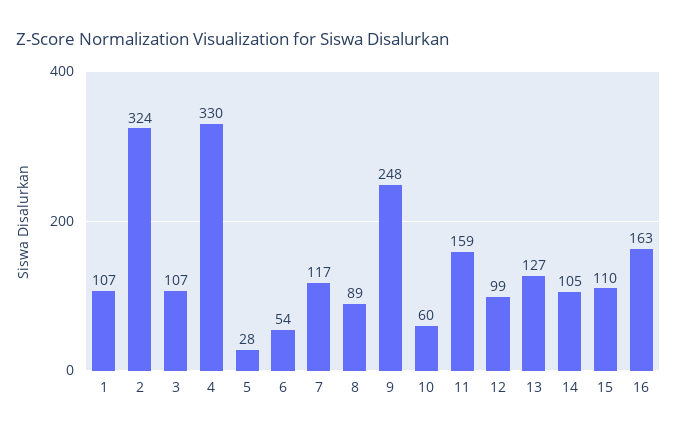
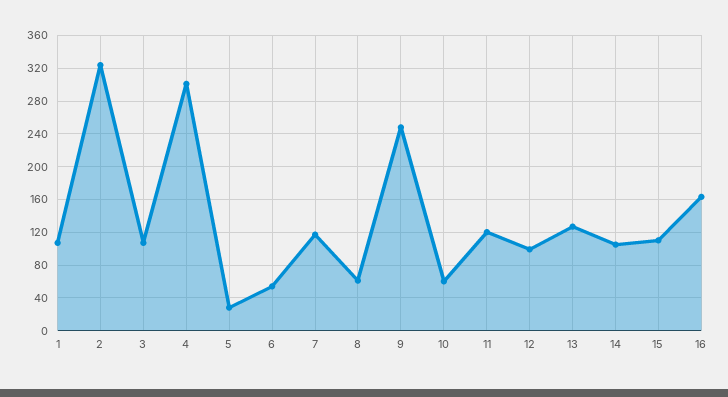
  {
    "1": 107,
    "2": 324,
    "3": 107,
-   "4": 330,
+   "4": 300,
    "5": 28,
    "6": 54,
    "7": 117,
-   "8": 89,
+   "8": 60,
    "9": 248,
    "10": 60,
-   "11": 159,
+   "11": 120,
    "12": 99,
    "13": 127,
    "14": 105,
    "15": 110,
    "16": 163
  }

